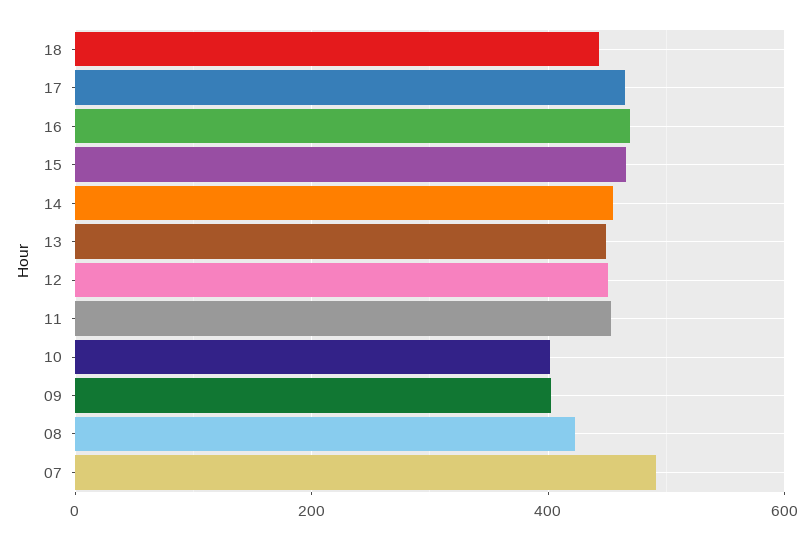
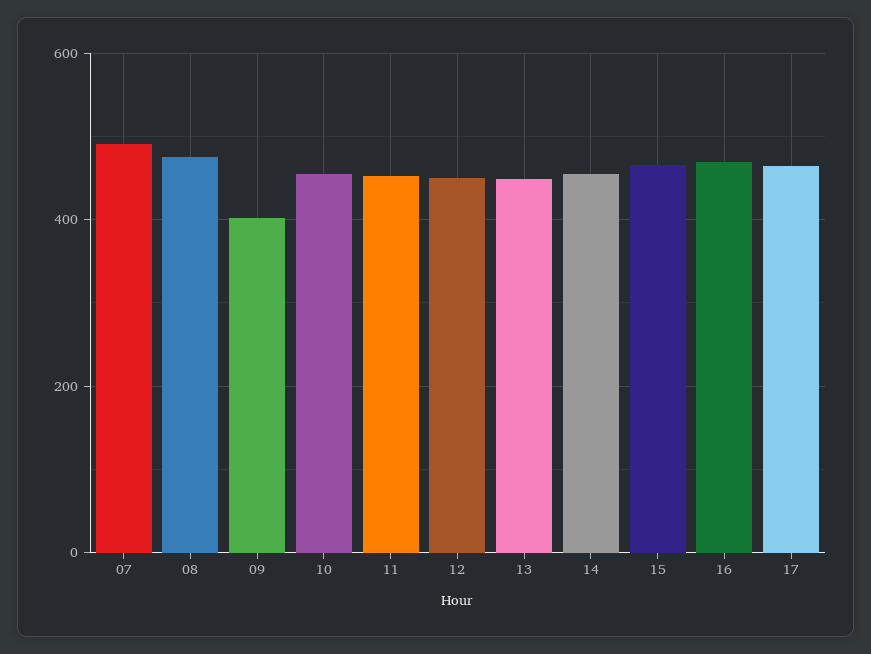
  {
-   "18": 440,
    "17": 460,
    "16": 460,
    "15": 460,
    "14": 460,
    "13": 440,
    "12": 460,
    "11": 460,
-   "10": 400,
+   "10": 460,
    "09": 400,
-   "08": 420,
+   "08": 480,
    "07": 500
  }

